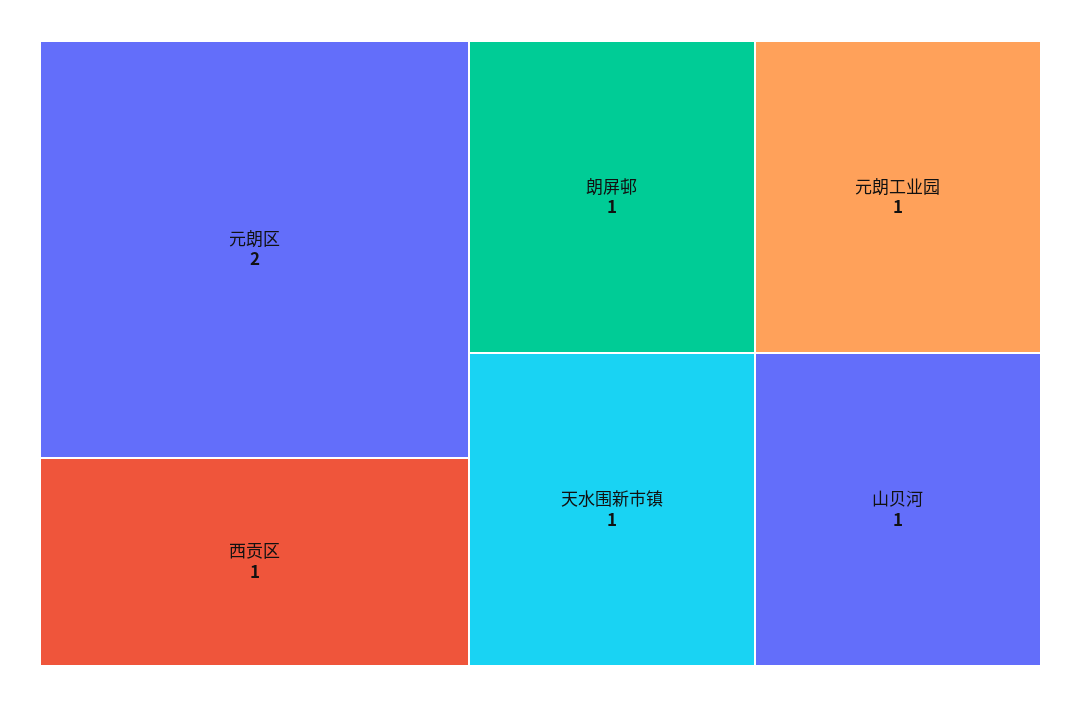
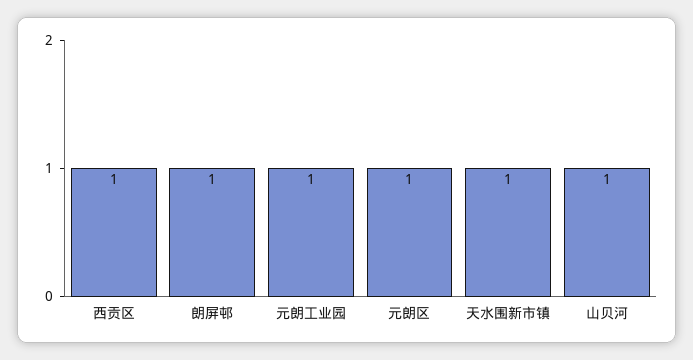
  {
-   "元朗区": 2,
+   "元朗区": 1,
    "西贡区": 1,
    "朗屏邨": 1,
    "元朗工业园": 1,
    "天水围新市镇": 1,
    "山贝河": 1
  }

